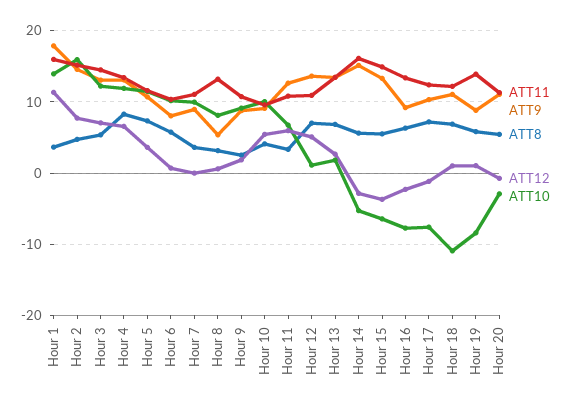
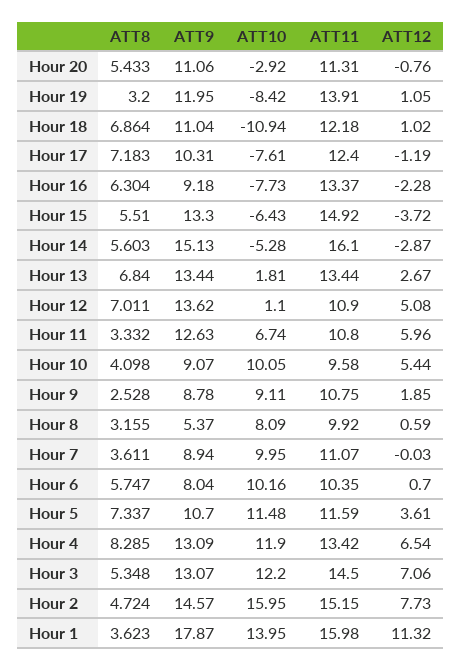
  {
    "ATT11": {
      "Hour 1": 15.98,
      "Hour 2": 15.15,
      "Hour 3": 14.5,
      "Hour 4": 13.42,
      "Hour 5": 11.59,
      "Hour 6": 10.35,
      "Hour 7": 11.07,
-     "Hour 8": 13,
+     "Hour 8": 9.92,
      "Hour 9": 10.75,
      "Hour 10": 9.58,
      "Hour 11": 10.8,
      "Hour 12": 10.9,
      "Hour 13": 13.44,
      "Hour 14": 16.1,
      "Hour 15": 14.92,
      "Hour 16": 13.37,
      "Hour 17": 12.4,
      "Hour 18": 12.18,
      "Hour 19": 13.91,
      "Hour 20": 11.31
    },
    "ATT9": {
      "Hour 1": 17.87,
      "Hour 2": 14.57,
      "Hour 3": 13.07,
      "Hour 4": 13.09,
      "Hour 5": 10.7,
      "Hour 6": 8.04,
      "Hour 7": 8.94,
      "Hour 8": 5.37,
      "Hour 9": 8.78,
      "Hour 10": 9.07,
      "Hour 11": 12.63,
      "Hour 12": 13.62,
      "Hour 13": 13.44,
      "Hour 14": 15.13,
      "Hour 15": 13.3,
      "Hour 16": 9.18,
      "Hour 17": 10.31,
      "Hour 18": 11.04,
-     "Hour 19": 9,
+     "Hour 19": 11.95,
      "Hour 20": 11.06
    },
    "ATT8": {
      "Hour 1": 3.623,
      "Hour 2": 4.724,
      "Hour 3": 5.348,
      "Hour 4": 8.285,
      "Hour 5": 7.337,
      "Hour 6": 5.747,
      "Hour 7": 3.611,
      "Hour 8": 3.155,
      "Hour 9": 2.528,
      "Hour 10": 4.098,
      "Hour 11": 3.332,
      "Hour 12": 7.011,
      "Hour 13": 6.84,
      "Hour 14": 5.603,
      "Hour 15": 5.51,
      "Hour 16": 6.304,
      "Hour 17": 7.183,
      "Hour 18": 6.864,
-     "Hour 19": 6,
+     "Hour 19": 3.2,
      "Hour 20": 5.433
    },
    "ATT12": {
      "Hour 1": 11.32,
      "Hour 2": 7.73,
      "Hour 3": 7.06,
      "Hour 4": 6.54,
      "Hour 5": 3.61,
      "Hour 6": 0.7,
      "Hour 7": -0.03,
      "Hour 8": 0.59,
      "Hour 9": 1.85,
      "Hour 10": 5.44,
      "Hour 11": 5.96,
      "Hour 12": 5.08,
      "Hour 13": 2.67,
      "Hour 14": -2.87,
      "Hour 15": -3.72,
      "Hour 16": -2.28,
      "Hour 17": -1.19,
      "Hour 18": 1.02,
      "Hour 19": 1.05,
      "Hour 20": -0.76
    },
    "ATT10": {
      "Hour 1": 13.95,
      "Hour 2": 15.95,
      "Hour 3": 12.2,
      "Hour 4": 11.9,
      "Hour 5": 11.48,
      "Hour 6": 10.16,
      "Hour 7": 9.95,
      "Hour 8": 8.09,
      "Hour 9": 9.11,
      "Hour 10": 10.05,
      "Hour 11": 6.74,
      "Hour 12": 1.1,
      "Hour 13": 1.81,
      "Hour 14": -5.28,
      "Hour 15": -6.43,
      "Hour 16": -7.73,
      "Hour 17": -7.61,
      "Hour 18": -10.94,
      "Hour 19": -8.42,
      "Hour 20": -2.92
    }
  }

